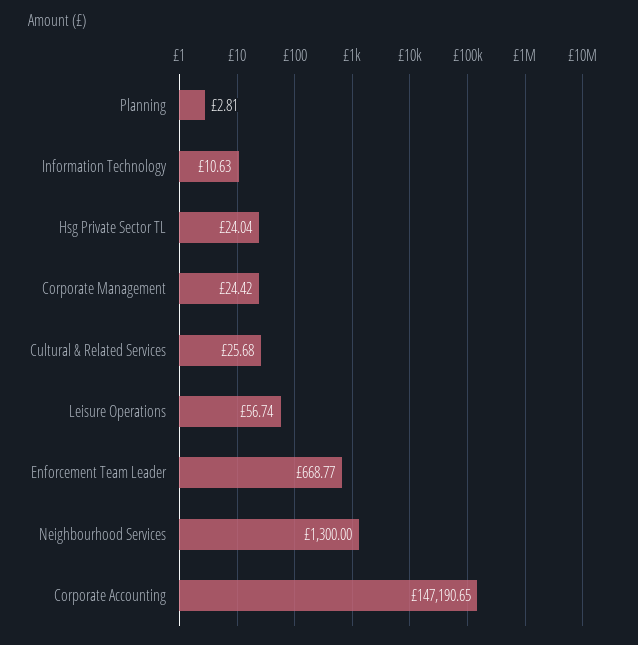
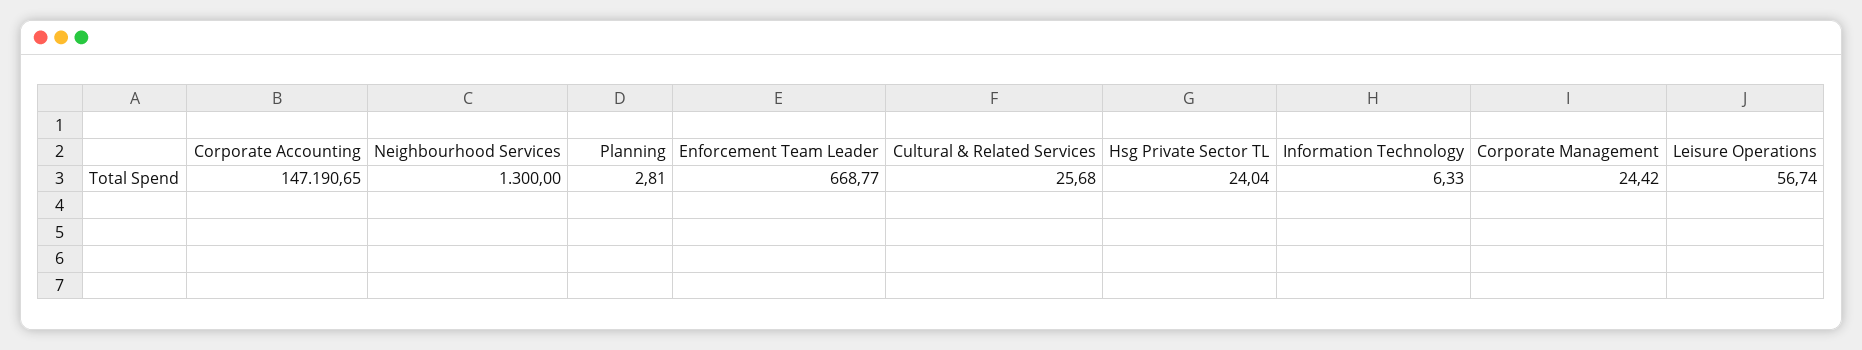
  {
    "Planning": 2.81,
-   "Information Technology": 10.63,
+   "Information Technology": 6.33,
    "Hsg Private Sector TL": 24.04,
    "Corporate Management": 24.42,
    "Cultural & Related Services": 25.68,
    "Leisure Operations": 56.74,
    "Enforcement Team Leader": 668.77,
    "Neighbourhood Services": 1300,
    "Corporate Accounting": 147190.65
  }

